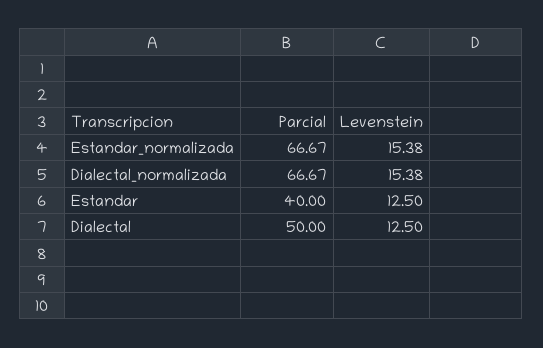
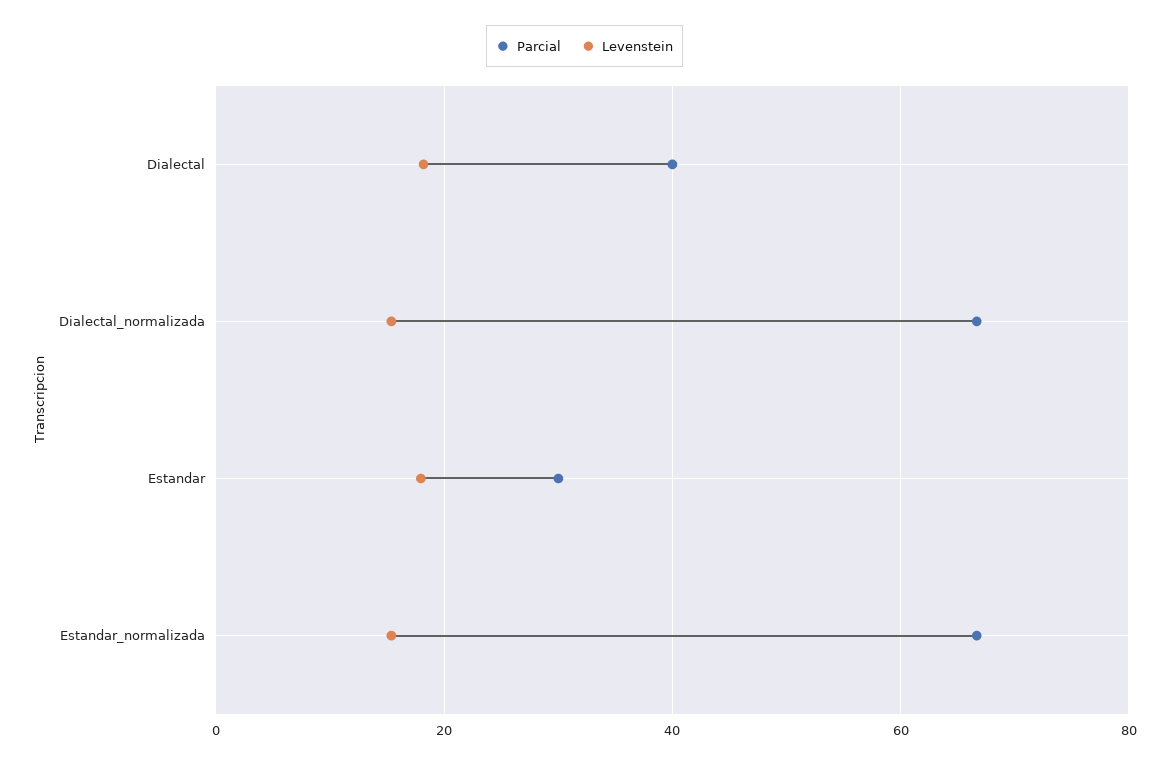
  {
    "Parcial": {
      "Estandar_normalizada": 66.67,
      "Dialectal_normalizada": 66.67,
-     "Estandar": 40,
+     "Estandar": 30,
-     "Dialectal": 50
+     "Dialectal": 40
    },
    "Levenstein": {
      "Estandar_normalizada": 15.38,
      "Dialectal_normalizada": 15.38,
-     "Estandar": 12.5,
+     "Estandar": 18,
-     "Dialectal": 12.5
+     "Dialectal": 18
    }
  }

